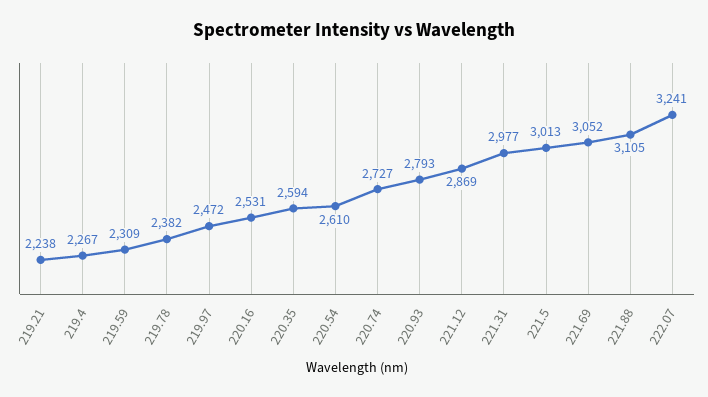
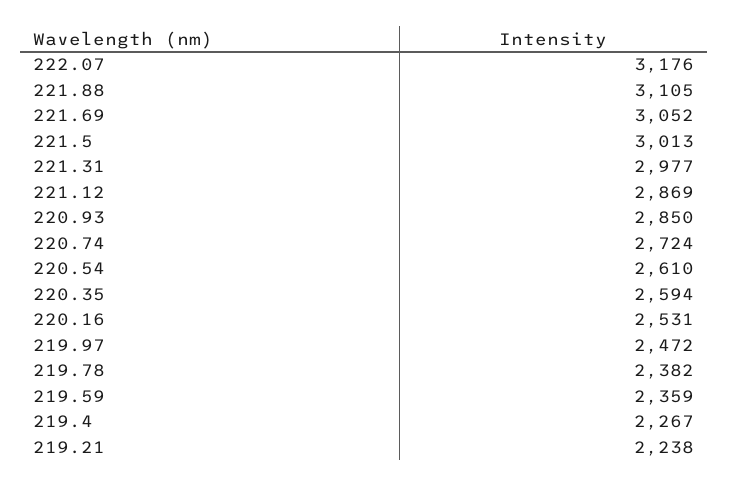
  {
    "219.21": 2238,
    "219.4": 2267,
-   "219.59": 2309,
+   "219.59": 2359,
    "219.78": 2382,
    "219.97": 2472,
    "220.16": 2531,
    "220.35": 2594,
    "220.54": 2610,
-   "220.74": 2727,
+   "220.74": 2724,
-   "220.93": 2793,
+   "220.93": 2850,
    "221.12": 2869,
    "221.31": 2977,
    "221.5": 3013,
    "221.69": 3052,
    "221.88": 3105,
-   "222.07": 3241
+   "222.07": 3176
  }

